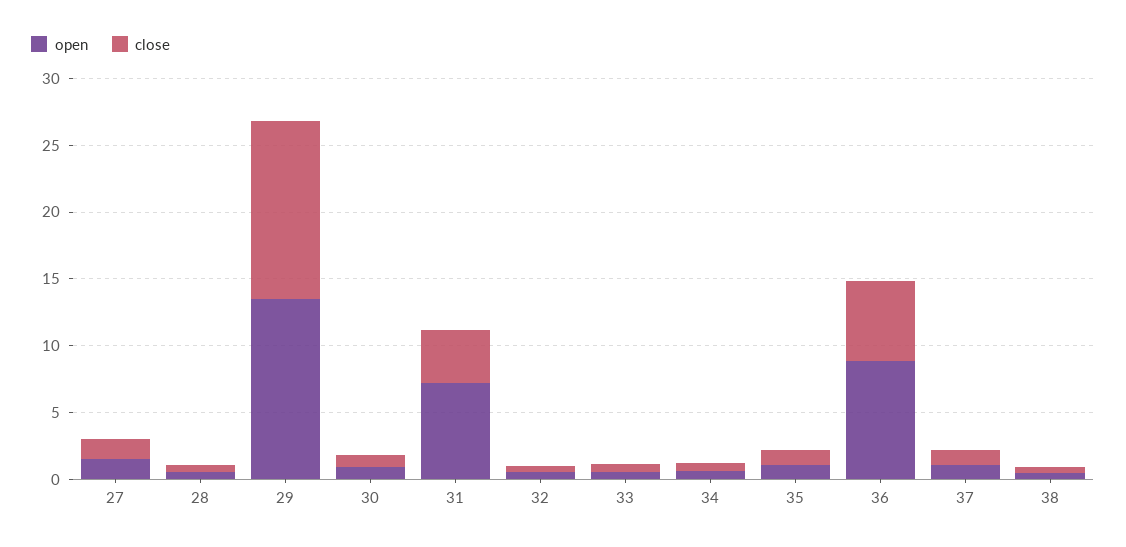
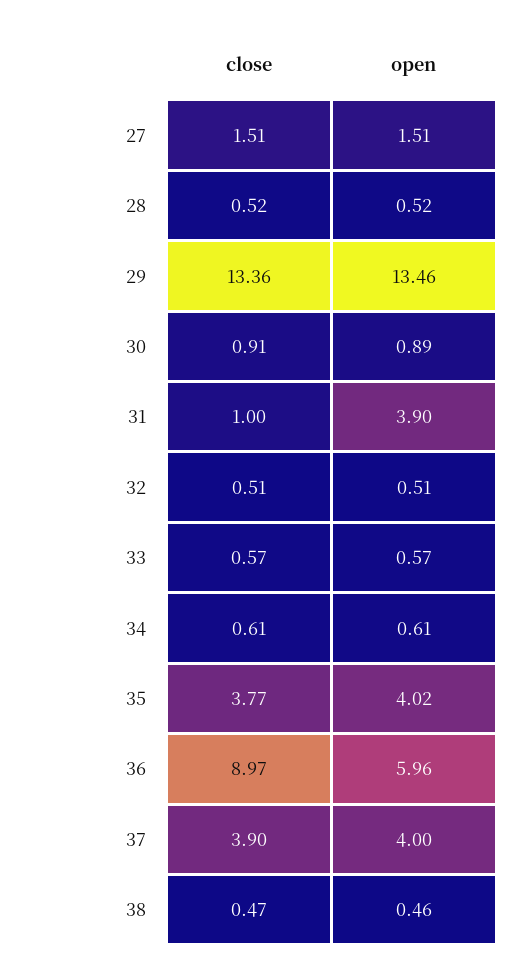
  {
    "open": {
      "27": 1.51,
      "28": 0.52,
      "29": 13.46,
      "30": 0.89,
-     "31": 7,
+     "31": 3.9,
      "32": 0.51,
      "33": 0.57,
      "34": 0.61,
-     "35": 1,
+     "35": 4.02,
-     "36": 9,
+     "36": 5.96,
-     "37": 1,
+     "37": 4,
      "38": 0.46
    },
    "close": {
      "27": 1.51,
      "28": 0.52,
      "29": 13.36,
      "30": 0.91,
-     "31": 4,
+     "31": 1,
      "32": 0.51,
      "33": 0.57,
      "34": 0.61,
-     "35": 1,
+     "35": 3.77,
-     "36": 6,
+     "36": 8.97,
-     "37": 1,
+     "37": 3.9,
      "38": 0.47
    }
  }

